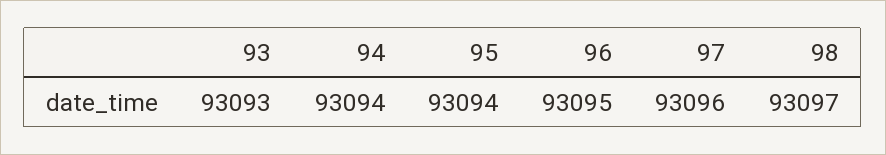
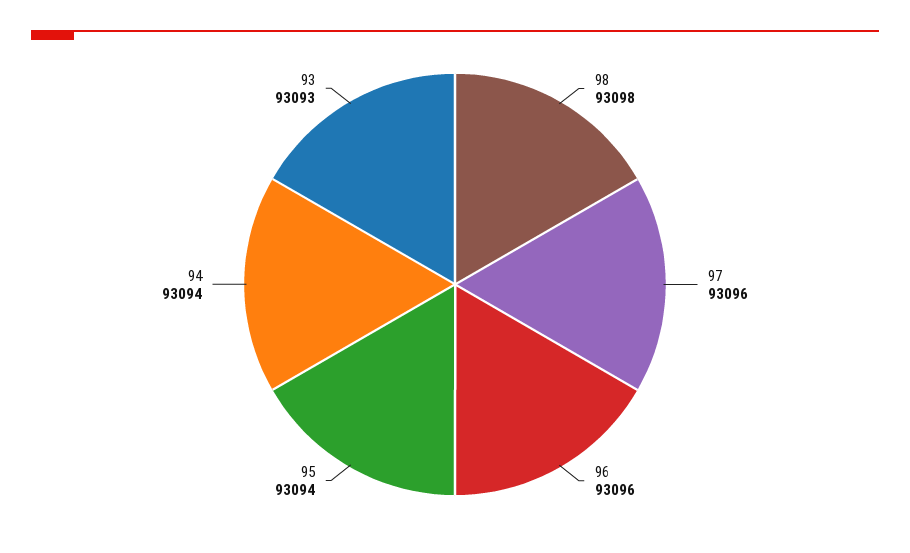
  {
    "93": 93093,
    "94": 93094,
    "95": 93094,
-   "96": 93095,
+   "96": 93096,
    "97": 93096,
-   "98": 93097
+   "98": 93098
  }

